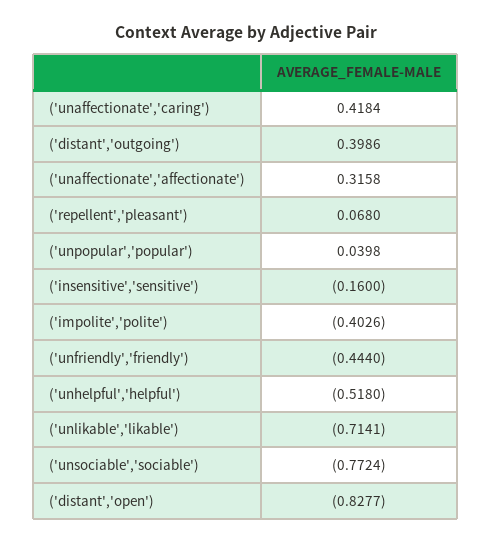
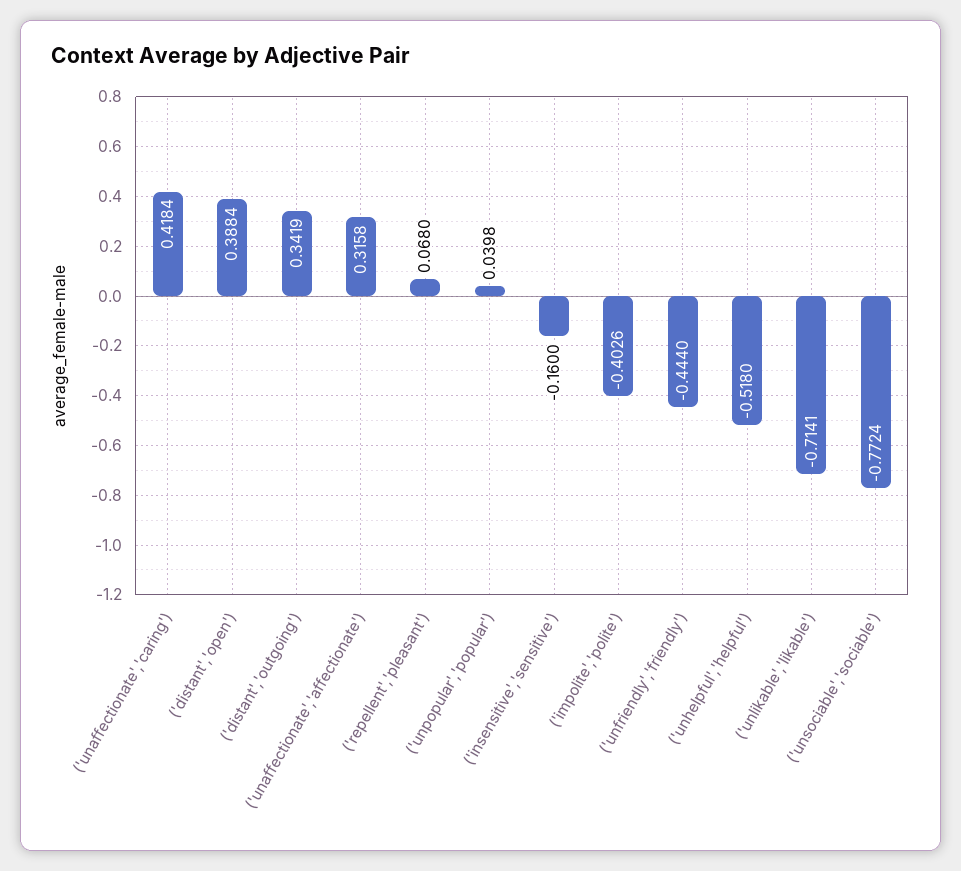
  {
    "('unaffectionate','caring')": 0.4184,
-   "('distant','outgoing')": 0.3986,
+   "('distant','outgoing')": 0.3419,
    "('unaffectionate','affectionate')": 0.3158,
    "('repellent','pleasant')": 0.068,
    "('unpopular','popular')": 0.0398,
    "('insensitive','sensitive')": -0.16,
    "('impolite','polite')": -0.4026,
    "('unfriendly','friendly')": -0.444,
    "('unhelpful','helpful')": -0.518,
    "('unlikable','likable')": -0.7141,
    "('unsociable','sociable')": -0.7724,
-   "('distant','open')": -0.8277
+   "('distant','open')": 0.3884
  }

